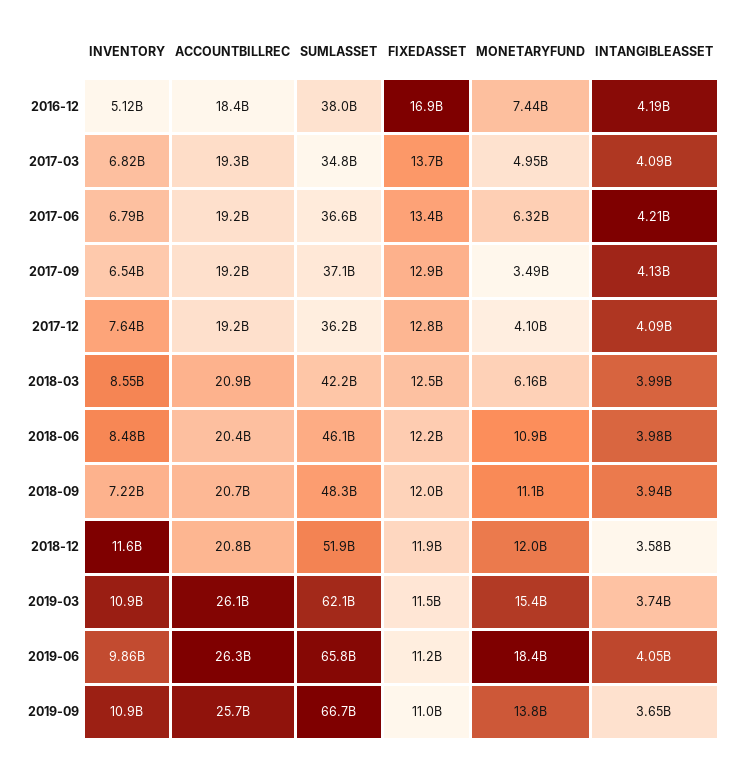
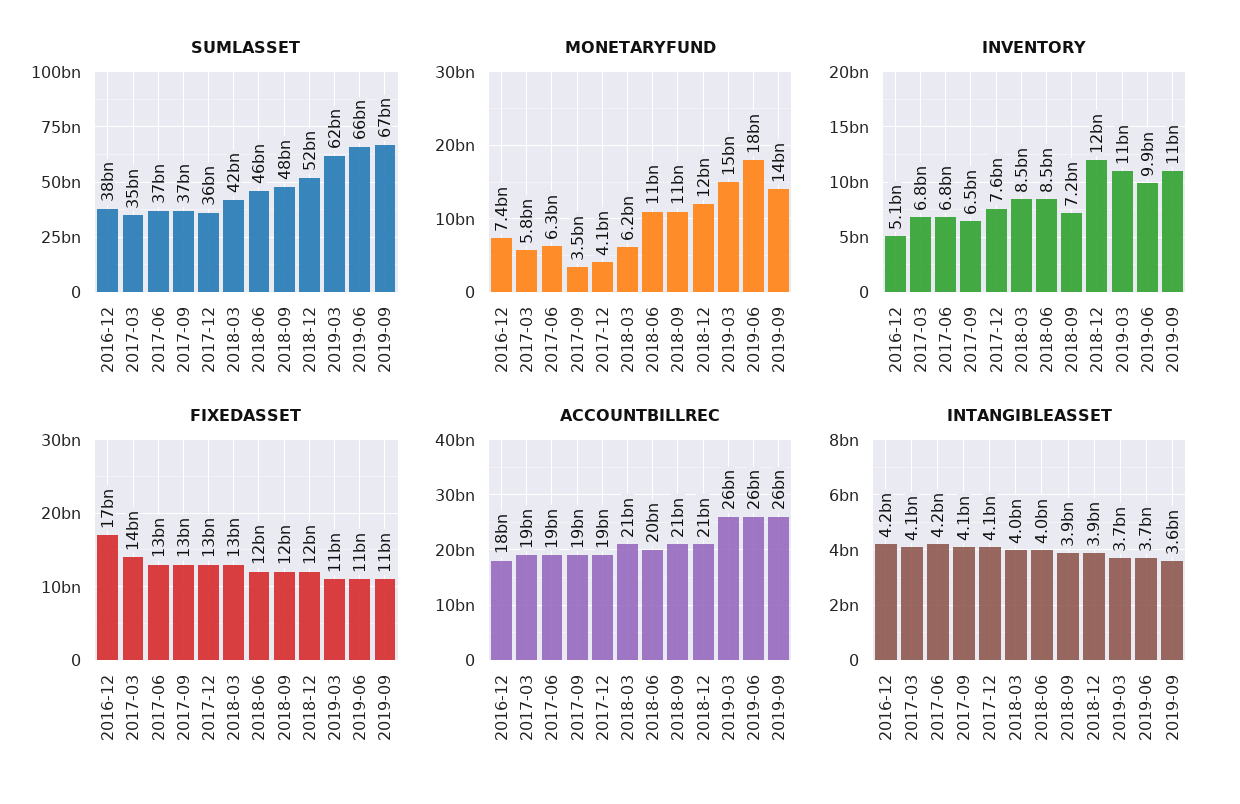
  {
    "INVENTORY": {
      "2016-12": 5120000000,
      "2017-03": 6820000000,
      "2017-06": 6790000000,
      "2017-09": 6540000000,
      "2017-12": 7640000000,
      "2018-03": 8550000000,
      "2018-06": 8480000000,
      "2018-09": 7220000000,
      "2018-12": 11600000000,
      "2019-03": 10900000000,
      "2019-06": 9860000000,
      "2019-09": 10900000000
    },
    "ACCOUNTBILLREC": {
      "2016-12": 18400000000,
      "2017-03": 19300000000,
      "2017-06": 19200000000,
      "2017-09": 19200000000,
      "2017-12": 19200000000,
      "2018-03": 20900000000,
      "2018-06": 20400000000,
      "2018-09": 20700000000,
      "2018-12": 20800000000,
      "2019-03": 26100000000,
      "2019-06": 26300000000,
      "2019-09": 25700000000
    },
    "SUMLASSET": {
      "2016-12": 38000000000,
      "2017-03": 34800000000,
      "2017-06": 36600000000,
      "2017-09": 37100000000,
      "2017-12": 36200000000,
      "2018-03": 42200000000,
      "2018-06": 46100000000,
      "2018-09": 48300000000,
      "2018-12": 51900000000,
      "2019-03": 62100000000,
      "2019-06": 65800000000,
      "2019-09": 66700000000
    },
    "FIXEDASSET": {
      "2016-12": 16900000000,
      "2017-03": 13700000000,
      "2017-06": 13400000000,
      "2017-09": 12900000000,
      "2017-12": 12800000000,
      "2018-03": 12500000000,
      "2018-06": 12200000000,
      "2018-09": 12000000000,
      "2018-12": 11900000000,
      "2019-03": 11500000000,
      "2019-06": 11200000000,
      "2019-09": 11000000000
    },
    "MONETARYFUND": {
      "2016-12": 7440000000,
-     "2017-03": 4950000000,
+     "2017-03": 5800000000,
      "2017-06": 6320000000,
      "2017-09": 3490000000,
      "2017-12": 4100000000,
      "2018-03": 6160000000,
      "2018-06": 10900000000,
      "2018-09": 11100000000,
      "2018-12": 12000000000,
      "2019-03": 15400000000,
      "2019-06": 18400000000,
      "2019-09": 13800000000
    },
    "INTANGIBLEASSET": {
      "2016-12": 4190000000,
      "2017-03": 4090000000,
      "2017-06": 4210000000,
      "2017-09": 4130000000,
      "2017-12": 4090000000,
      "2018-03": 3990000000,
      "2018-06": 3980000000,
      "2018-09": 3940000000,
-     "2018-12": 3580000000,
+     "2018-12": 3900000000,
      "2019-03": 3740000000,
-     "2019-06": 4050000000,
+     "2019-06": 3700000000,
      "2019-09": 3650000000
    }
  }

